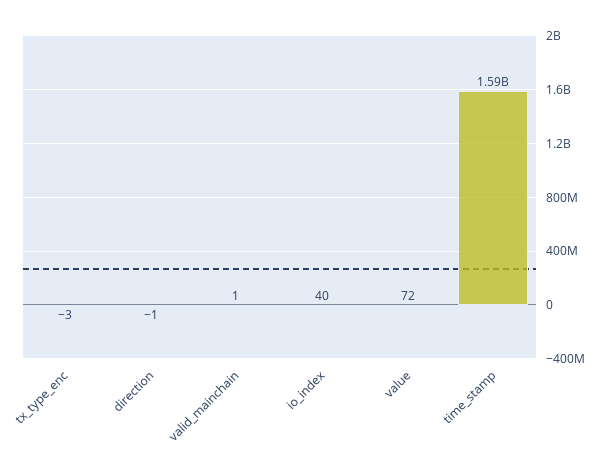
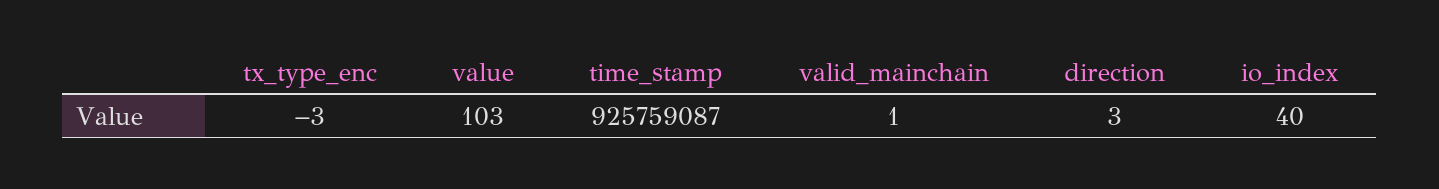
  {
    "tx_type_enc": -3,
-   "direction": -1,
+   "direction": 3,
    "valid_mainchain": 1,
    "io_index": 40,
-   "value": 72,
+   "value": 103,
-   "time_stamp": 1590000000
+   "time_stamp": 925759087
  }

